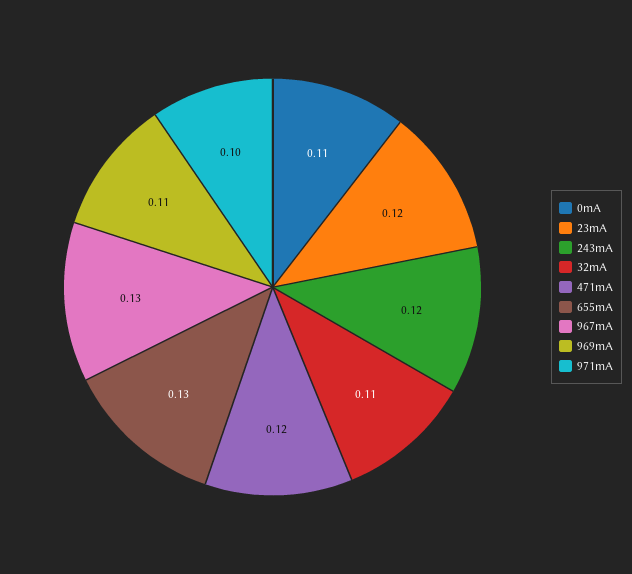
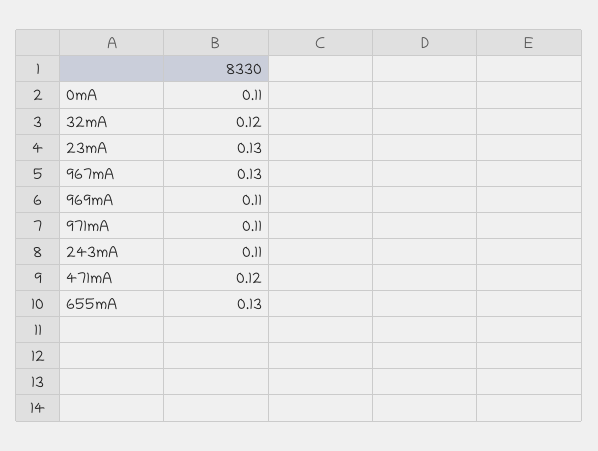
  {
    "0mA": 0.11,
-   "23mA": 0.12,
+   "23mA": 0.13,
-   "243mA": 0.12,
+   "243mA": 0.11,
-   "32mA": 0.11,
+   "32mA": 0.12,
    "471mA": 0.12,
    "655mA": 0.13,
    "967mA": 0.13,
    "969mA": 0.11,
-   "971mA": 0.1
+   "971mA": 0.11
  }

